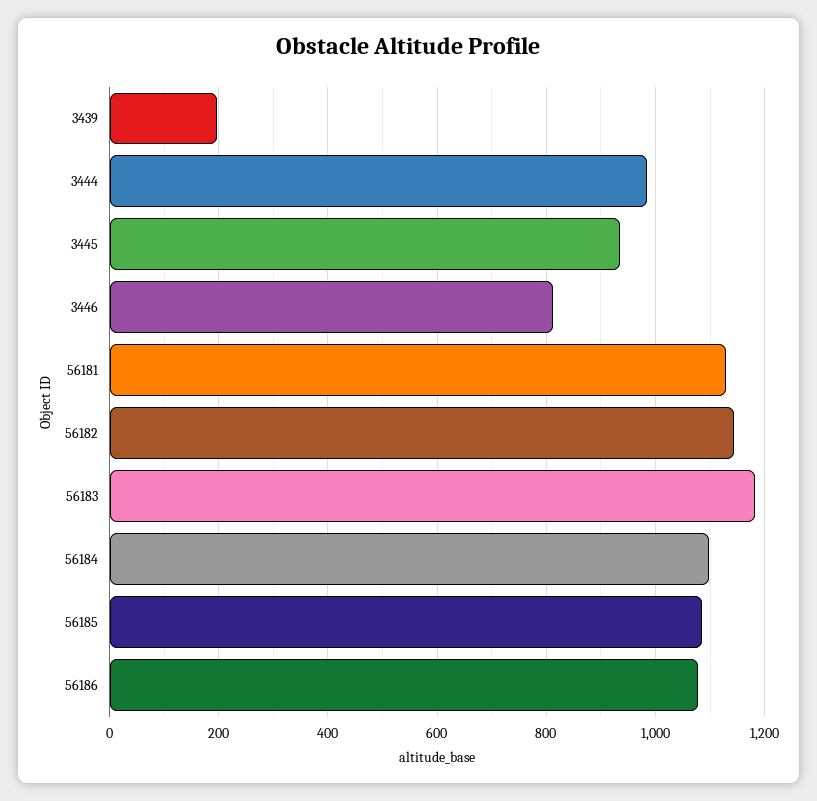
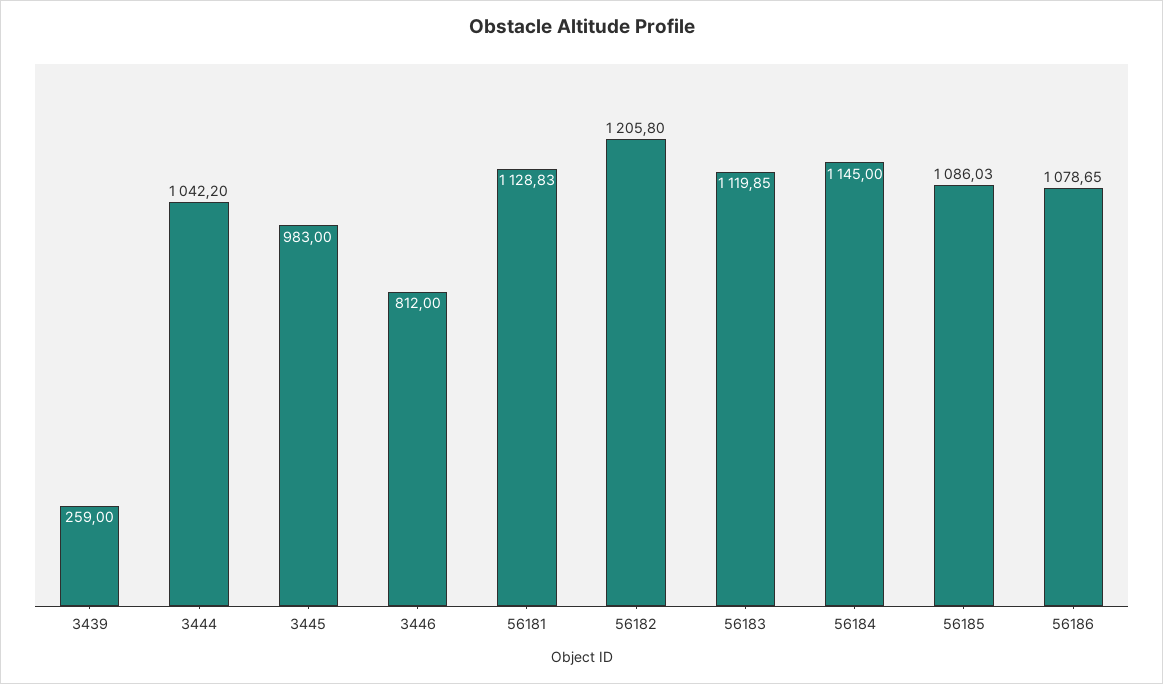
  {
-   "3439": 200,
+   "3439": 259,
-   "3444": 980,
+   "3444": 1042.2,
-   "3445": 940,
+   "3445": 983,
    "3446": 812,
    "56181": 1128.83,
-   "56182": 1140,
+   "56182": 1205.8,
-   "56183": 1180,
+   "56183": 1119.85,
-   "56184": 1100,
+   "56184": 1145,
    "56185": 1086.03,
    "56186": 1078.65
  }

